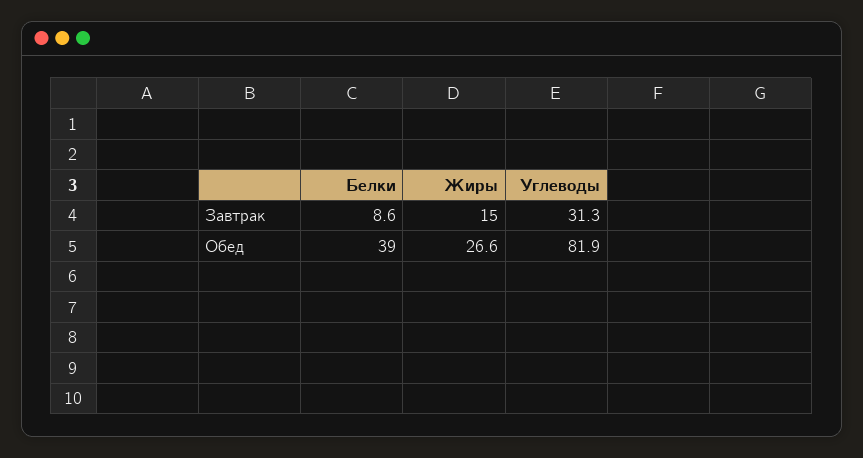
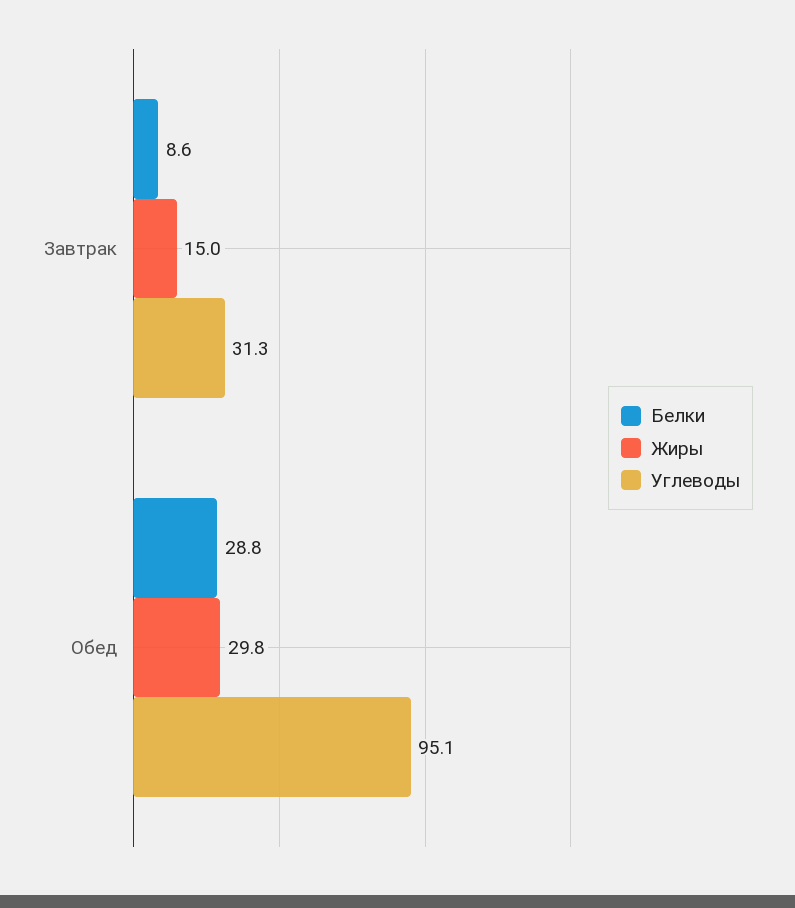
  {
    "Белки": {
      "Завтрак": 8.6,
-     "Обед": 39
+     "Обед": 28.8
    },
    "Жиры": {
      "Завтрак": 15,
-     "Обед": 26.6
+     "Обед": 29.8
    },
    "Углеводы": {
      "Завтрак": 31.3,
-     "Обед": 81.9
+     "Обед": 95.1
    }
  }

